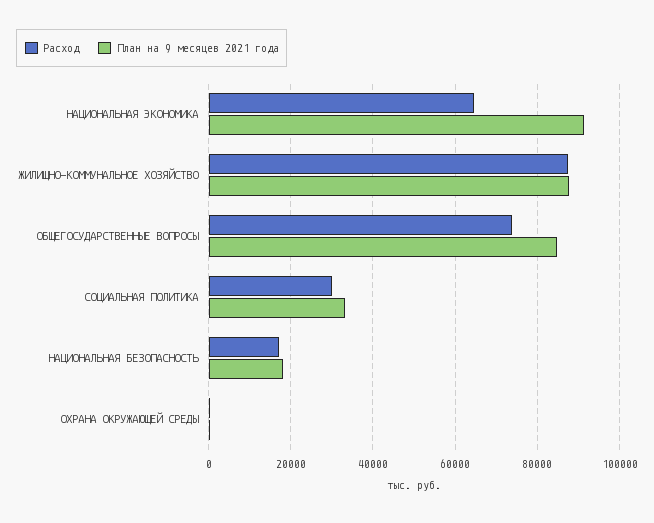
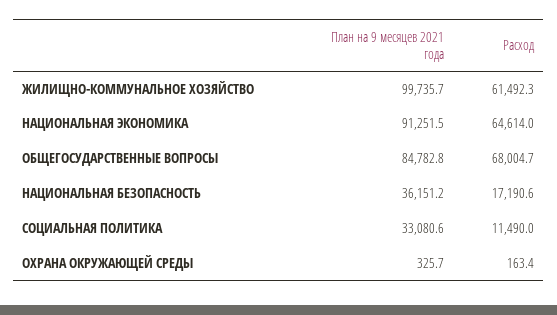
  {
    "Расход": {
      "НАЦИОНАЛЬНАЯ ЭКОНОМИКА": 64614,
-     "ЖИЛИЩНО-КОММУНАЛЬНОЕ ХОЗЯЙСТВО": 88000,
+     "ЖИЛИЩНО-КОММУНАЛЬНОЕ ХОЗЯЙСТВО": 61492.3,
-     "ОБЩЕГОСУДАРСТВЕННЫЕ ВОПРОСЫ": 74000,
+     "ОБЩЕГОСУДАРСТВЕННЫЕ ВОПРОСЫ": 68004.7,
-     "СОЦИАЛЬНАЯ ПОЛИТИКА": 30000,
+     "СОЦИАЛЬНАЯ ПОЛИТИКА": 11490,
      "НАЦИОНАЛЬНАЯ БЕЗОПАСНОСТЬ": 17190.6,
      "ОХРАНА ОКРУЖАЮЩЕЙ СРЕДЫ": 163.4
    },
    "План на 9 месяцев 2021 года": {
      "НАЦИОНАЛЬНАЯ ЭКОНОМИКА": 91251.5,
-     "ЖИЛИЩНО-КОММУНАЛЬНОЕ ХОЗЯЙСТВО": 88000,
+     "ЖИЛИЩНО-КОММУНАЛЬНОЕ ХОЗЯЙСТВО": 99735.7,
      "ОБЩЕГОСУДАРСТВЕННЫЕ ВОПРОСЫ": 84782.8,
      "СОЦИАЛЬНАЯ ПОЛИТИКА": 33080.6,
-     "НАЦИОНАЛЬНАЯ БЕЗОПАСНОСТЬ": 18000,
+     "НАЦИОНАЛЬНАЯ БЕЗОПАСНОСТЬ": 36151.2,
      "ОХРАНА ОКРУЖАЮЩЕЙ СРЕДЫ": 325.7
    }
  }

